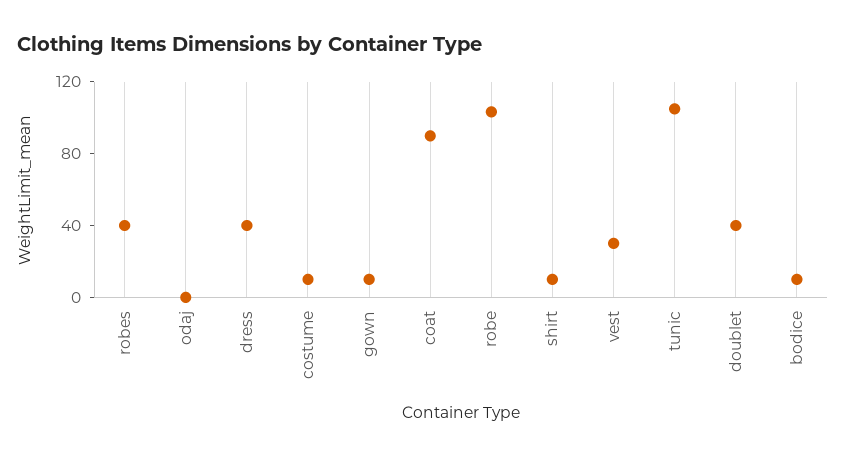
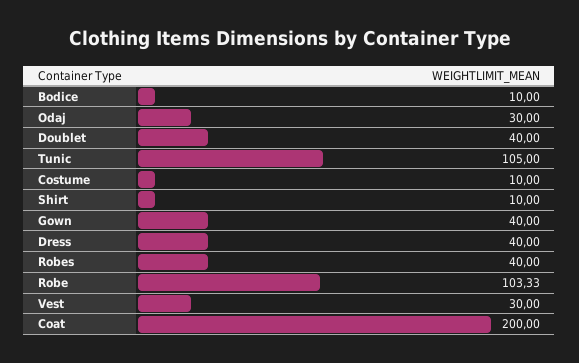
  {
    "robes": 40,
-   "odaj": 0,
+   "odaj": 30,
    "dress": 40,
    "costume": 10,
-   "gown": 10,
+   "gown": 40,
-   "coat": 90,
+   "coat": 200,
    "robe": 103.33,
    "shirt": 10,
    "vest": 30,
    "tunic": 105,
    "doublet": 40,
    "bodice": 10
  }

